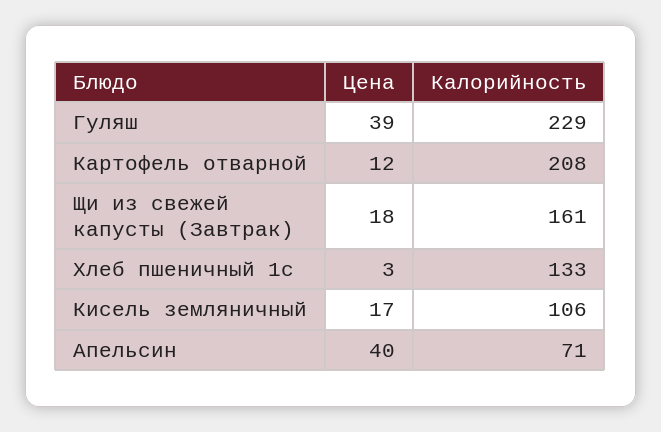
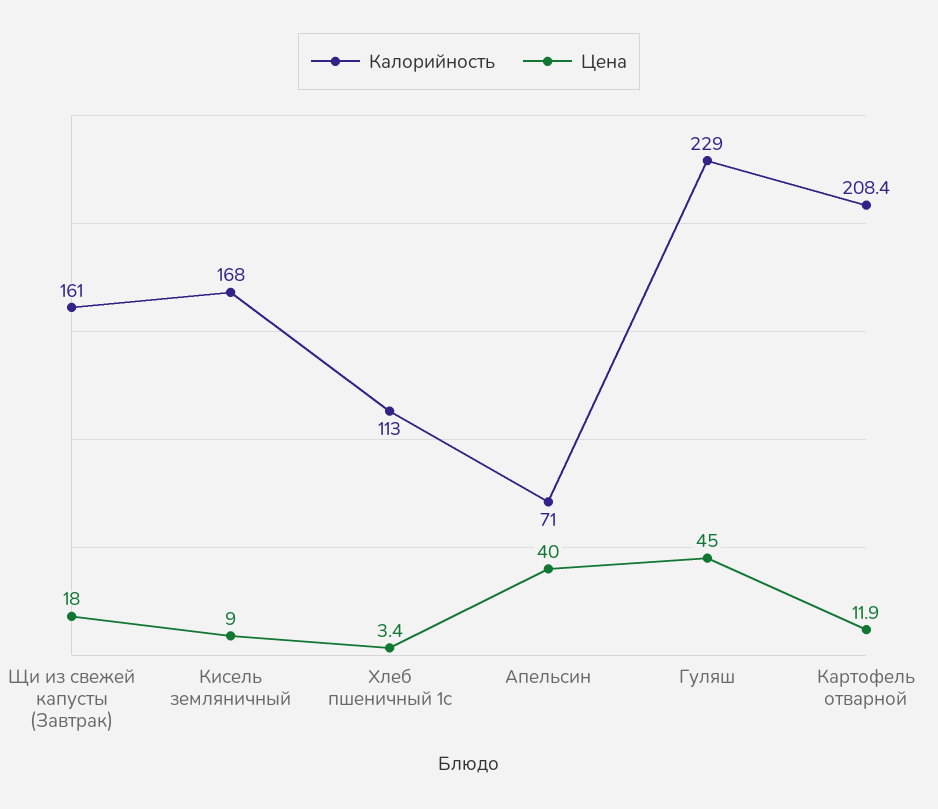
  {
    "Цена": {
-     "Гуляш": 39,
+     "Гуляш": 45,
      "Картофель отварной": 11.9,
      "Щи из свежей капусты (Завтрак)": 18,
      "Хлеб пшеничный 1с": 3.4,
-     "Кисель земляничный": 17,
+     "Кисель земляничный": 9,
      "Апельсин": 40
    },
    "Калорийность": {
      "Гуляш": 229,
      "Картофель отварной": 208.4,
      "Щи из свежей капусты (Завтрак)": 161,
-     "Хлеб пшеничный 1с": 133,
+     "Хлеб пшеничный 1с": 113,
-     "Кисель земляничный": 106,
+     "Кисель земляничный": 168,
      "Апельсин": 71
    }
  }

